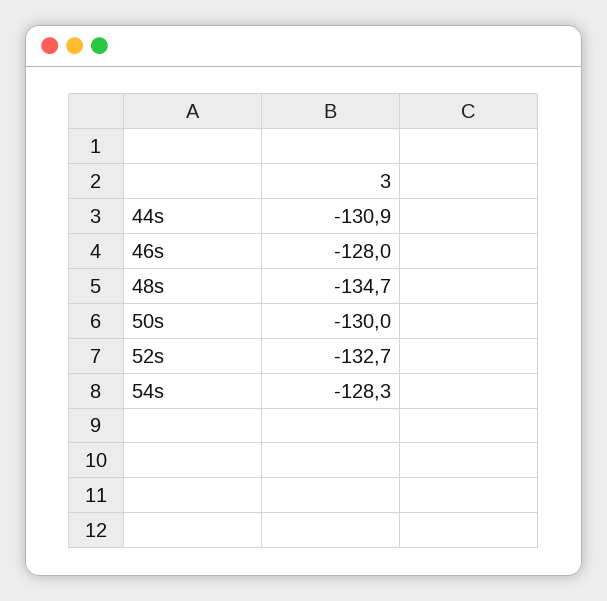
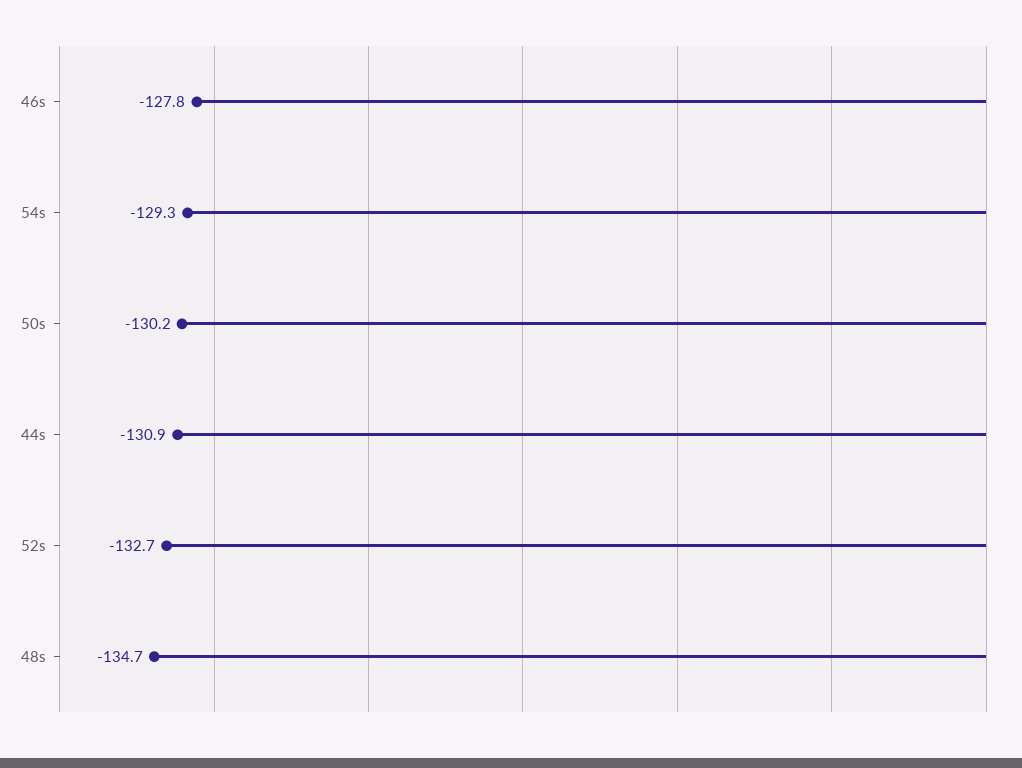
  {
    "44s": -130.9,
-   "46s": -128,
+   "46s": -127.8,
    "48s": -134.7,
-   "50s": -130,
+   "50s": -130.2,
    "52s": -132.7,
-   "54s": -128.3
+   "54s": -129.3
  }

